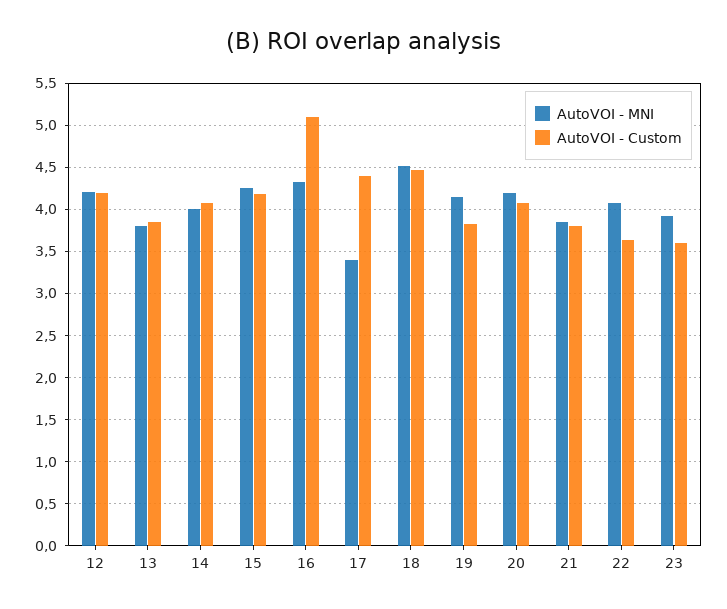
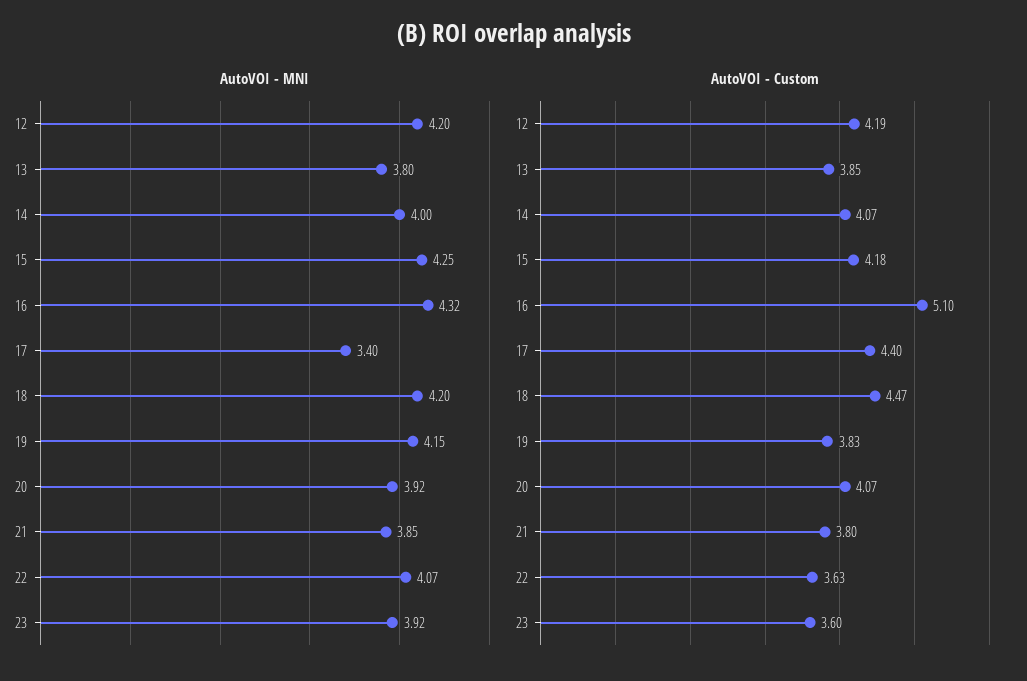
  {
    "AutoVOI - MNI": {
      "12": 4.2,
      "13": 3.8,
      "14": 4,
      "15": 4.25,
      "16": 4.32,
      "17": 3.4,
-     "18": 4.5,
+     "18": 4.2,
      "19": 4.15,
-     "20": 4.2,
+     "20": 3.92,
      "21": 3.85,
      "22": 4.07,
      "23": 3.92
    },
    "AutoVOI - Custom": {
      "12": 4.19,
      "13": 3.85,
      "14": 4.07,
      "15": 4.18,
      "16": 5.1,
      "17": 4.4,
      "18": 4.47,
      "19": 3.83,
      "20": 4.07,
      "21": 3.8,
      "22": 3.63,
      "23": 3.6
    }
  }

